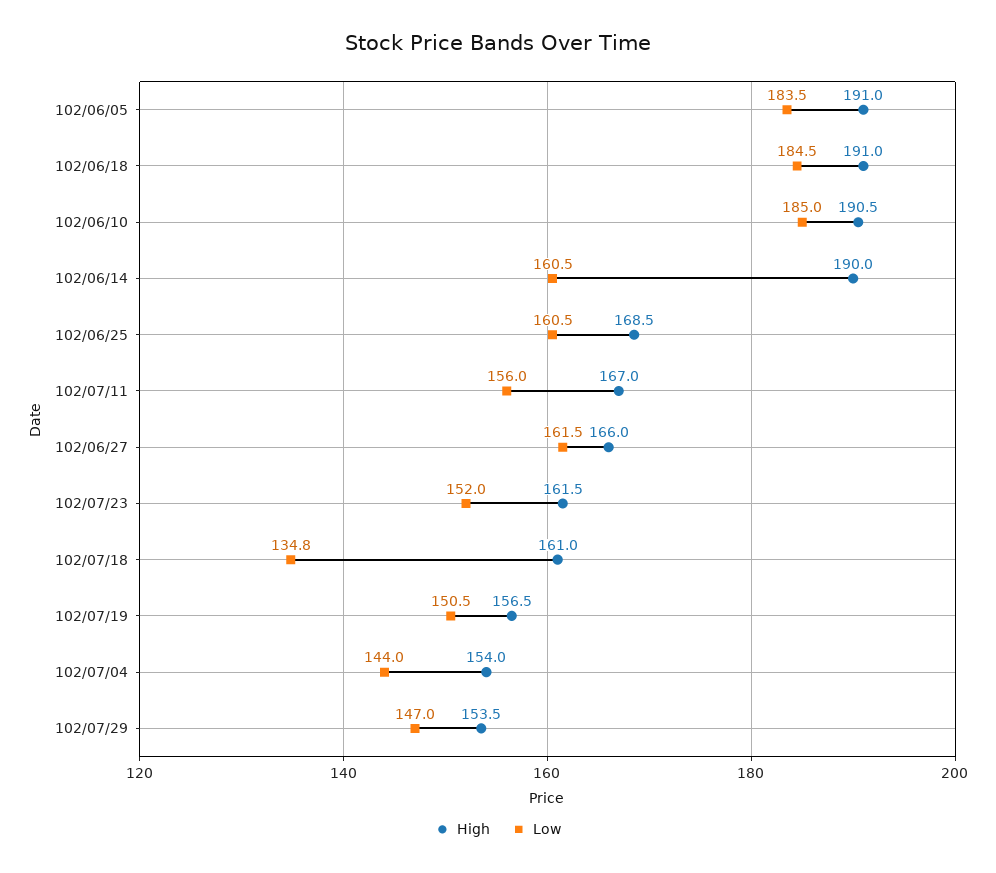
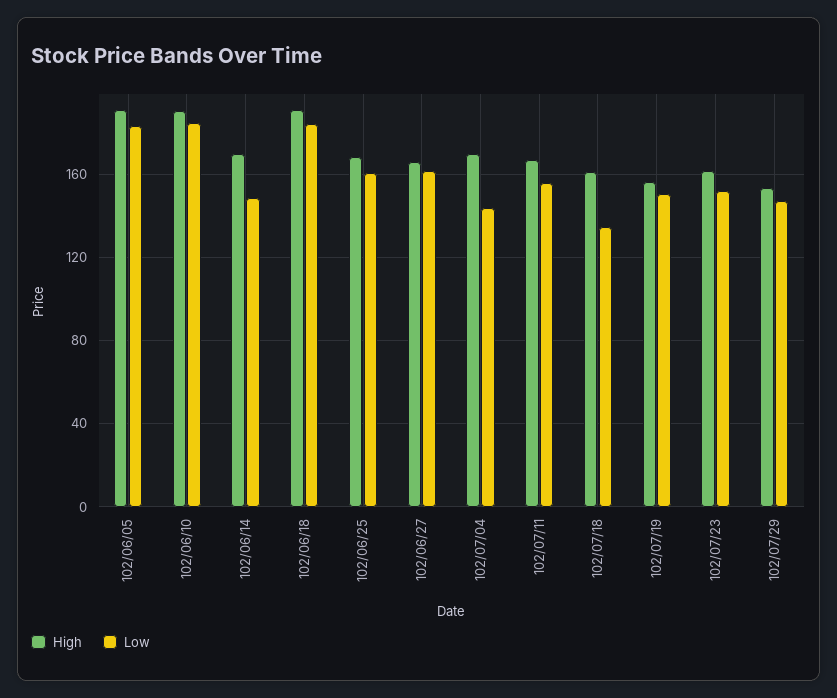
  {
    "High": {
      "102/06/05": 191,
      "102/06/18": 191,
      "102/06/10": 190.5,
-     "102/06/14": 190,
+     "102/06/14": 170,
      "102/06/25": 168.5,
      "102/07/11": 167,
      "102/06/27": 166,
      "102/07/23": 161.5,
      "102/07/18": 161,
      "102/07/19": 156.5,
-     "102/07/04": 154,
+     "102/07/04": 170,
      "102/07/29": 153.5
    },
    "Low": {
      "102/06/05": 183.5,
      "102/06/18": 184.5,
      "102/06/10": 185,
-     "102/06/14": 160.5,
+     "102/06/14": 150,
      "102/06/25": 160.5,
      "102/07/11": 156,
      "102/06/27": 161.5,
      "102/07/23": 152,
      "102/07/18": 134.8,
      "102/07/19": 150.5,
      "102/07/04": 144,
      "102/07/29": 147
    }
  }

